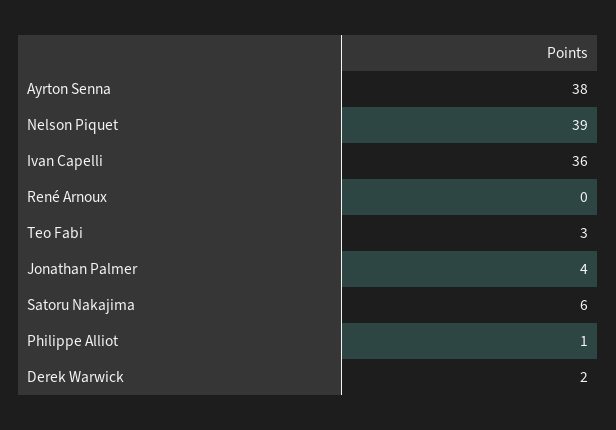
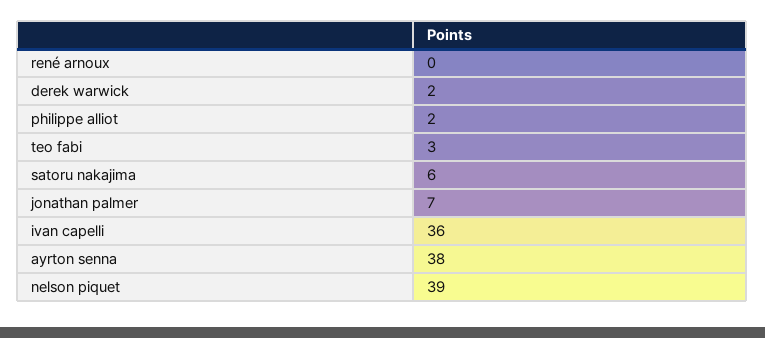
  {
    "Ayrton Senna": 38,
    "Nelson Piquet": 39,
    "Ivan Capelli": 36,
    "René Arnoux": 0,
    "Teo Fabi": 3,
-   "Jonathan Palmer": 4,
+   "Jonathan Palmer": 7,
    "Satoru Nakajima": 6,
-   "Philippe Alliot": 1,
+   "Philippe Alliot": 2,
    "Derek Warwick": 2
  }

